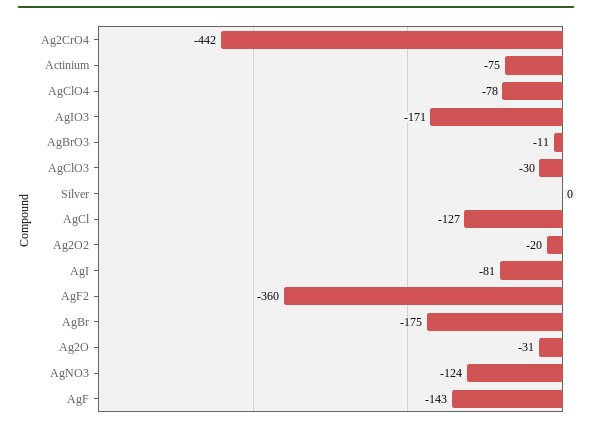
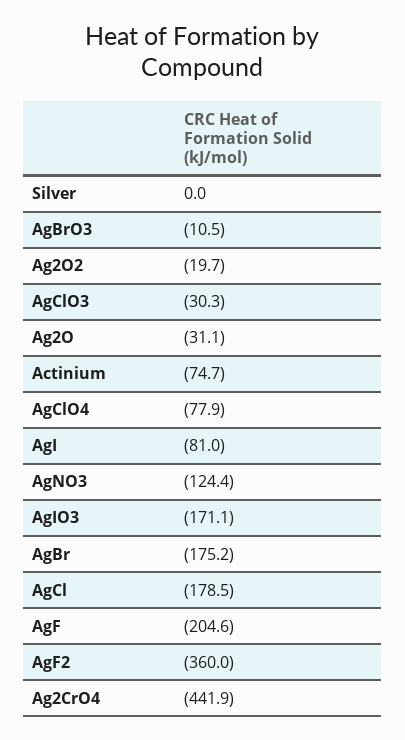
  {
    "Ag2CrO4": -441.9,
    "Actinium": -74.7,
    "AgClO4": -77.9,
    "AgIO3": -171.1,
    "AgBrO3": -10.5,
    "AgClO3": -30.3,
    "Silver": 0,
-   "AgCl": -127,
+   "AgCl": -178.5,
    "Ag2O2": -19.7,
    "AgI": -81,
    "AgF2": -360,
    "AgBr": -175.2,
    "Ag2O": -31.1,
    "AgNO3": -124.4,
-   "AgF": -143
+   "AgF": -204.6
  }

